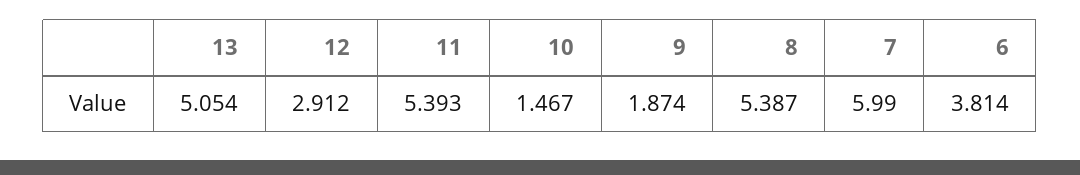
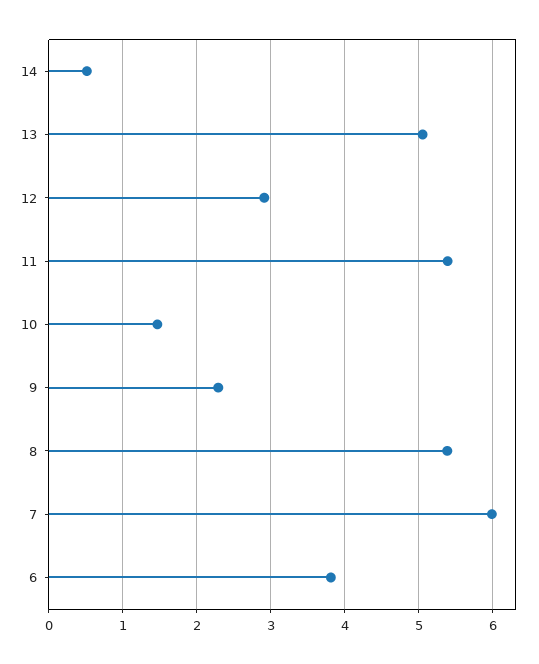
  {
    "13": 5.054,
    "12": 2.912,
    "11": 5.393,
    "10": 1.467,
-   "9": 1.874,
+   "9": 2.3,
    "8": 5.387,
    "7": 5.99,
-   "6": 3.814
+   "6": 3.814,
+   "14": 0.5
  }

